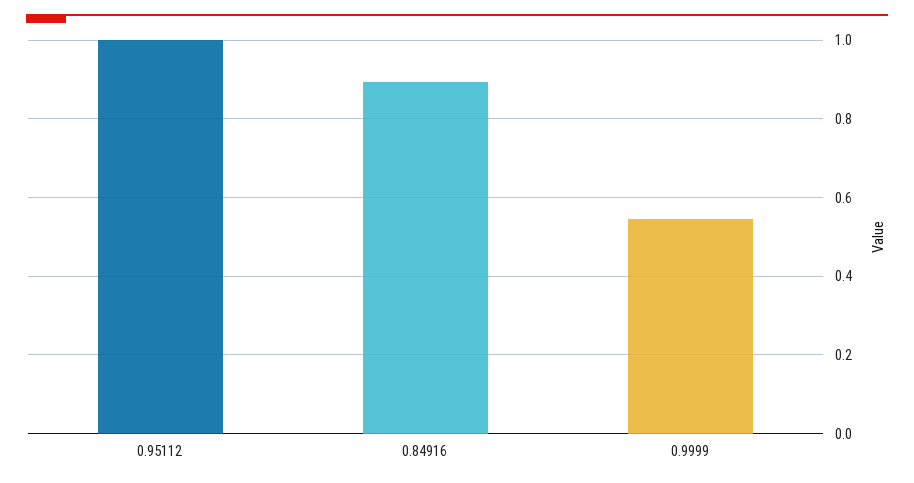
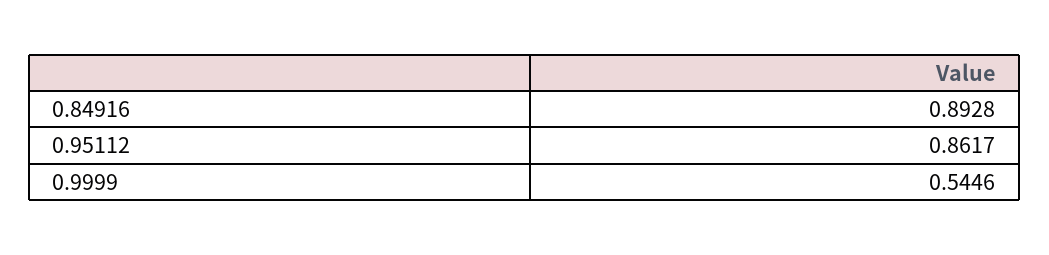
  {
-   "0.95112": 1,
+   "0.95112": 0.8617,
    "0.84916": 0.8928,
    "0.9999": 0.5446
  }

